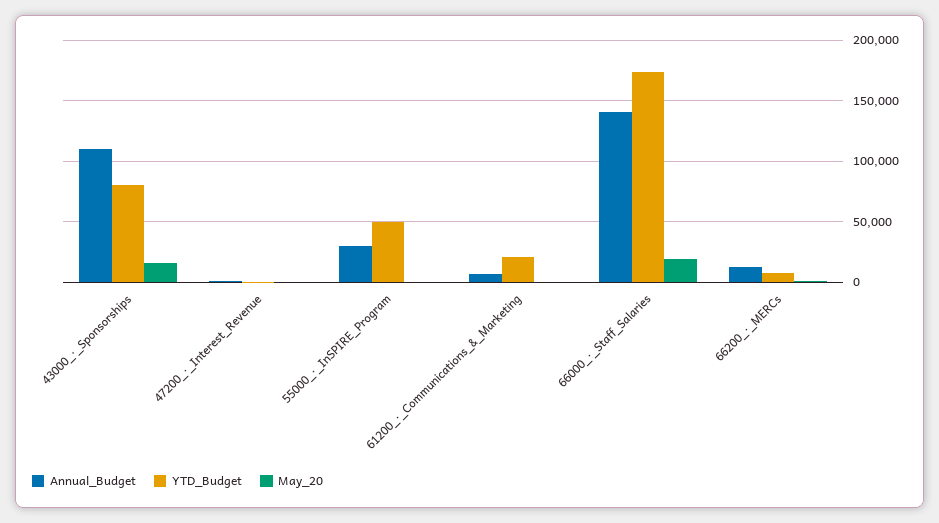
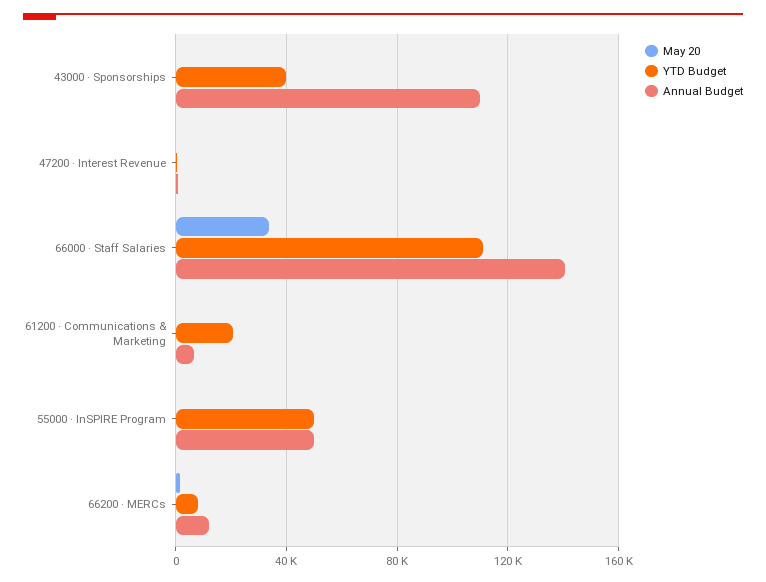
  {
    "Annual_Budget": {
      "43000_·_Sponsorships": 110000,
      "47200_·_Interest_Revenue": 0,
-     "55000_·_InSPIRE_Program": 30000,
+     "55000_·_InSPIRE_Program": 50000,
      "61200_·_Communications_&_Marketing": 5000,
      "66000_·_Staff_Salaries": 140000,
      "66200_·_MERCs": 10000
    },
    "YTD_Budget": {
-     "43000_·_Sponsorships": 80000,
+     "43000_·_Sponsorships": 40000,
      "47200_·_Interest_Revenue": 0,
      "55000_·_InSPIRE_Program": 50000,
      "61200_·_Communications_&_Marketing": 20000,
-     "66000_·_Staff_Salaries": 175000,
+     "66000_·_Staff_Salaries": 110000,
      "66200_·_MERCs": 10000
    },
    "May_20": {
-     "43000_·_Sponsorships": 15000,
+     "43000_·_Sponsorships": 0,
      "47200_·_Interest_Revenue": 0,
      "55000_·_InSPIRE_Program": 0,
      "61200_·_Communications_&_Marketing": 0,
-     "66000_·_Staff_Salaries": 20000,
+     "66000_·_Staff_Salaries": 35000,
      "66200_·_MERCs": 0
    }
  }

